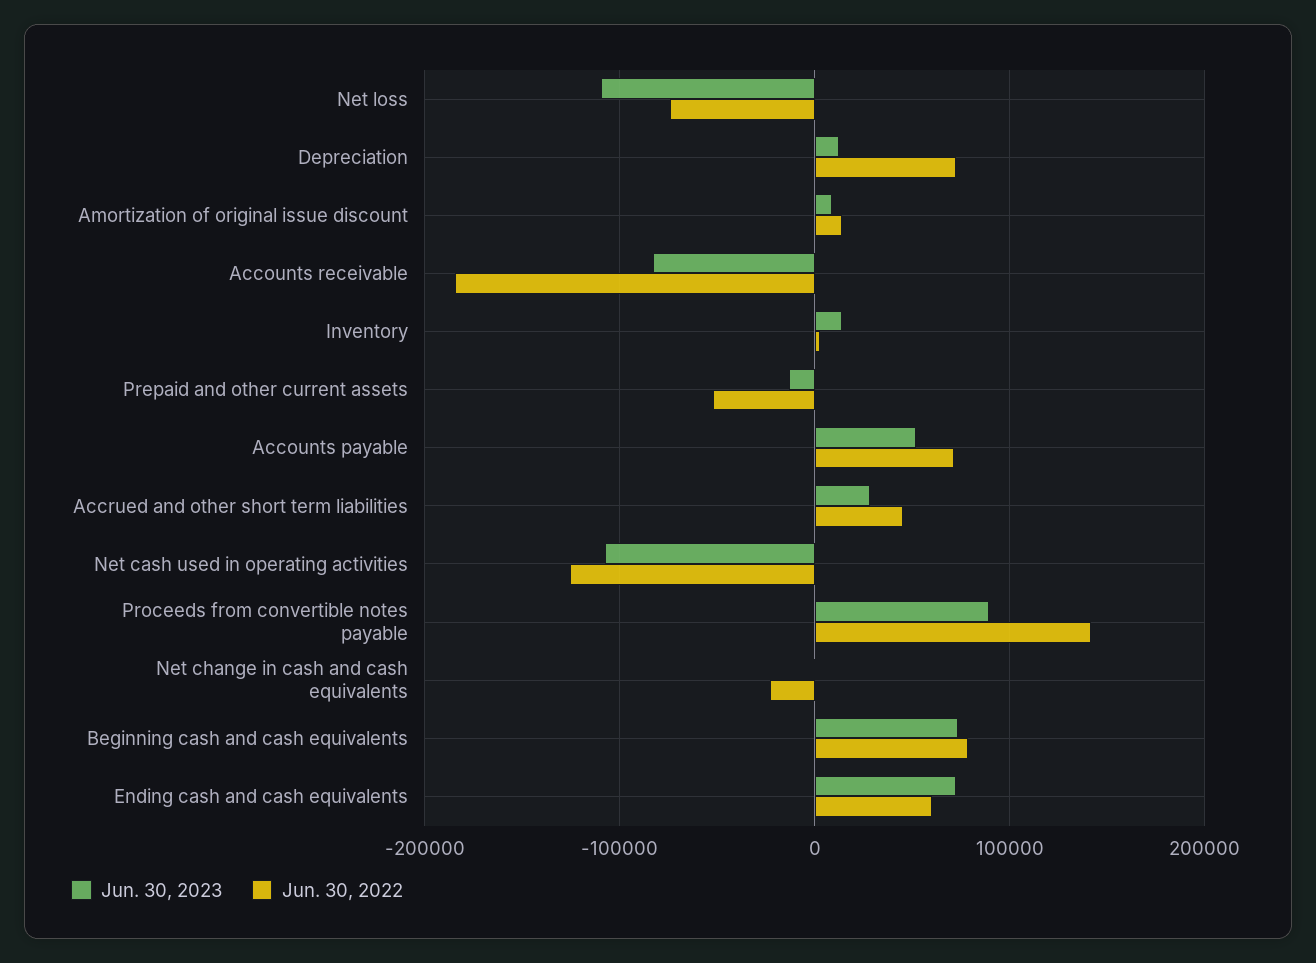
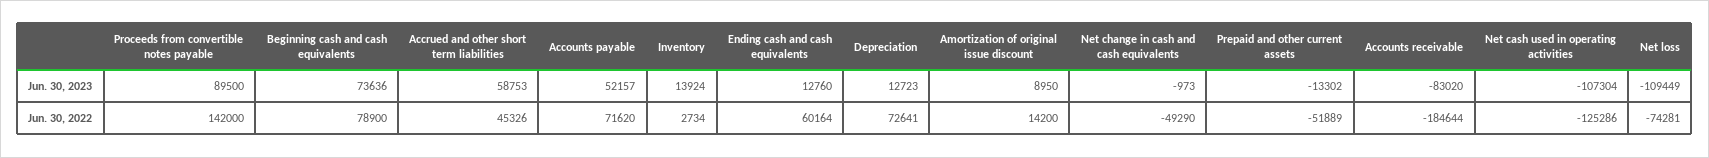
  {
    "Jun. 30, 2023": {
      "Net loss": -109449,
      "Depreciation": 12723,
      "Amortization of original issue discount": 8950,
      "Accounts receivable": -83020,
      "Inventory": 13924,
      "Prepaid and other current assets": -13302,
      "Accounts payable": 52157,
-     "Accrued and other short term liabilities": 30000,
+     "Accrued and other short term liabilities": 58753,
      "Net cash used in operating activities": -107304,
      "Proceeds from convertible notes payable": 89500,
      "Net change in cash and cash equivalents": -973,
      "Beginning cash and cash equivalents": 73636,
-     "Ending cash and cash equivalents": 70000
+     "Ending cash and cash equivalents": 12760
    },
    "Jun. 30, 2022": {
      "Net loss": -74281,
      "Depreciation": 72641,
      "Amortization of original issue discount": 14200,
      "Accounts receivable": -184644,
      "Inventory": 2734,
      "Prepaid and other current assets": -51889,
      "Accounts payable": 71620,
      "Accrued and other short term liabilities": 45326,
      "Net cash used in operating activities": -125286,
      "Proceeds from convertible notes payable": 142000,
-     "Net change in cash and cash equivalents": -20000,
+     "Net change in cash and cash equivalents": -49290,
      "Beginning cash and cash equivalents": 78900,
      "Ending cash and cash equivalents": 60164
    }
  }

